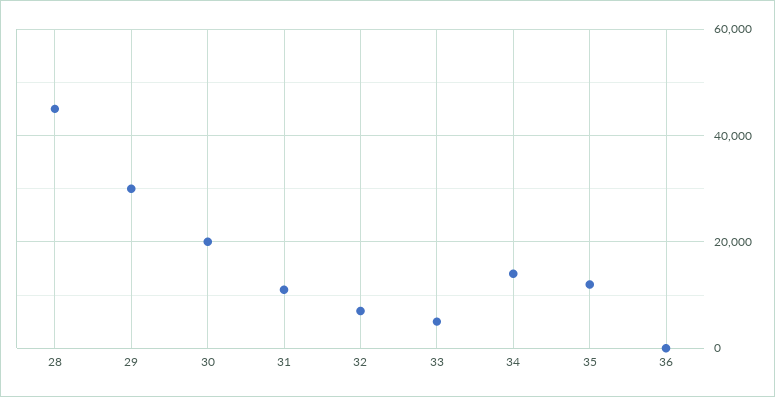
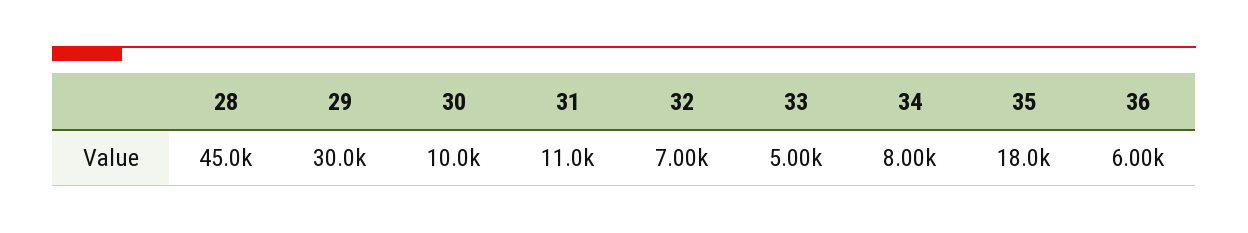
  {
    "28": 45000,
    "29": 30000,
-   "30": 20000,
+   "30": 10000,
    "31": 11000,
    "32": 7000,
    "33": 5000,
-   "34": 14000,
+   "34": 8000,
-   "35": 12000,
+   "35": 18000,
-   "36": 0
+   "36": 6000
  }

